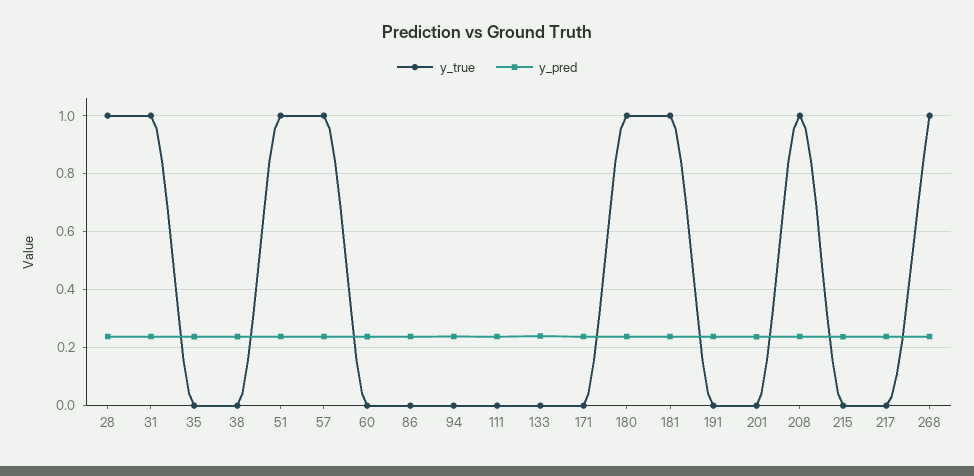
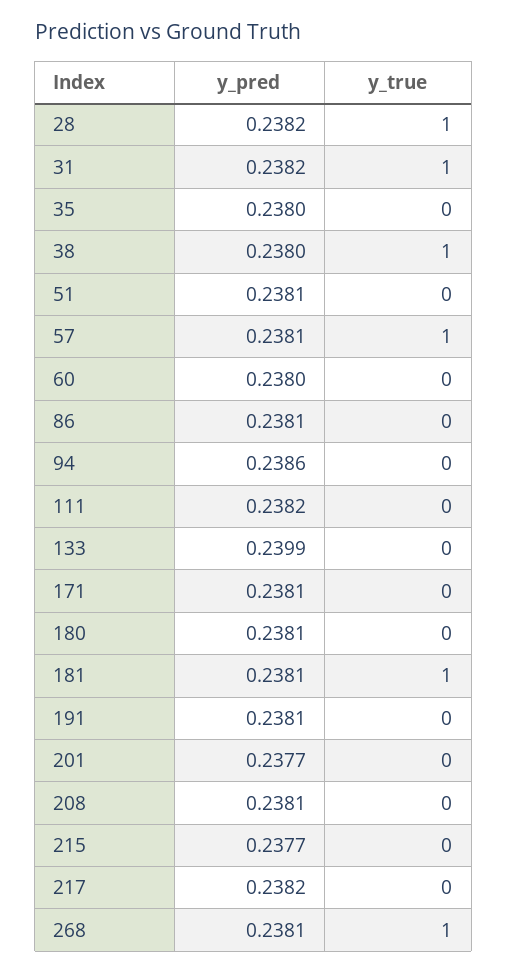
  {
    "y_true": {
      "28": 1,
      "31": 1,
      "35": 0,
-     "38": 0,
+     "38": 1,
-     "51": 1,
+     "51": 0,
      "57": 1,
      "60": 0,
      "86": 0,
      "94": 0,
      "111": 0,
      "133": 0,
      "171": 0,
-     "180": 1,
+     "180": 0,
      "181": 1,
      "191": 0,
      "201": 0,
-     "208": 1,
+     "208": 0,
      "215": 0,
      "217": 0,
      "268": 1
    },
    "y_pred": {
      "28": 0.2382,
      "31": 0.2382,
      "35": 0.238,
      "38": 0.238,
      "51": 0.2381,
      "57": 0.2381,
      "60": 0.238,
      "86": 0.2381,
      "94": 0.2386,
      "111": 0.2382,
      "133": 0.2399,
      "171": 0.2381,
      "180": 0.2381,
      "181": 0.2381,
      "191": 0.2381,
      "201": 0.2377,
      "208": 0.2381,
      "215": 0.2377,
      "217": 0.2382,
      "268": 0.2381
    }
  }

